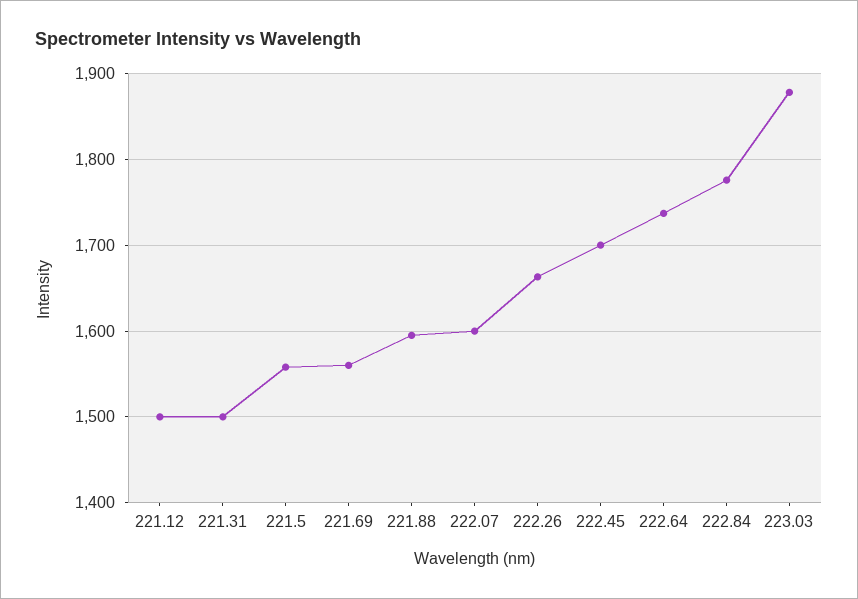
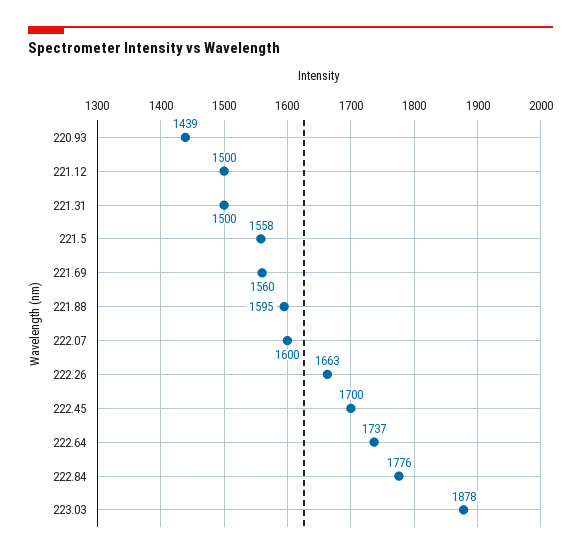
  {
    "221.12": 1500,
    "221.31": 1500,
    "221.5": 1558,
    "221.69": 1560,
    "221.88": 1595,
    "222.07": 1600,
    "222.26": 1663,
    "222.45": 1700,
    "222.64": 1737,
    "222.84": 1776,
-   "223.03": 1878
+   "223.03": 1878,
+   "220.93": 1439
  }

